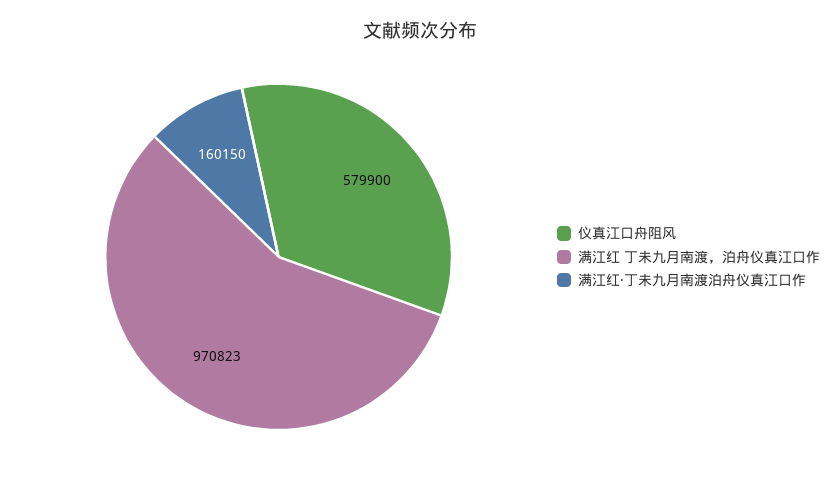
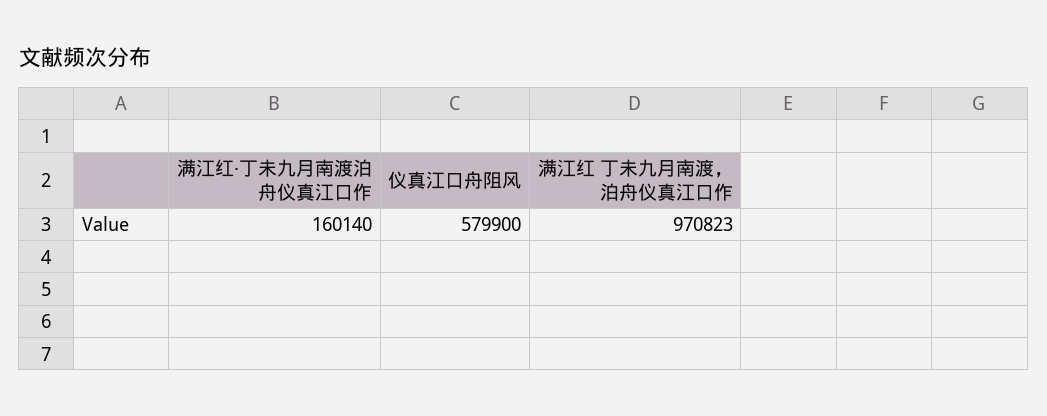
  {
    "仪真江口舟阻风": 579900,
    "满江红 丁未九月南渡，泊舟仪真江口作": 970823,
-   "满江红·丁未九月南渡泊舟仪真江口作": 160150
+   "满江红·丁未九月南渡泊舟仪真江口作": 160140
  }

